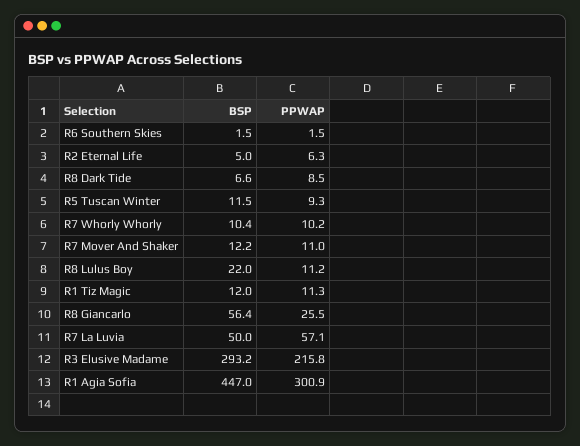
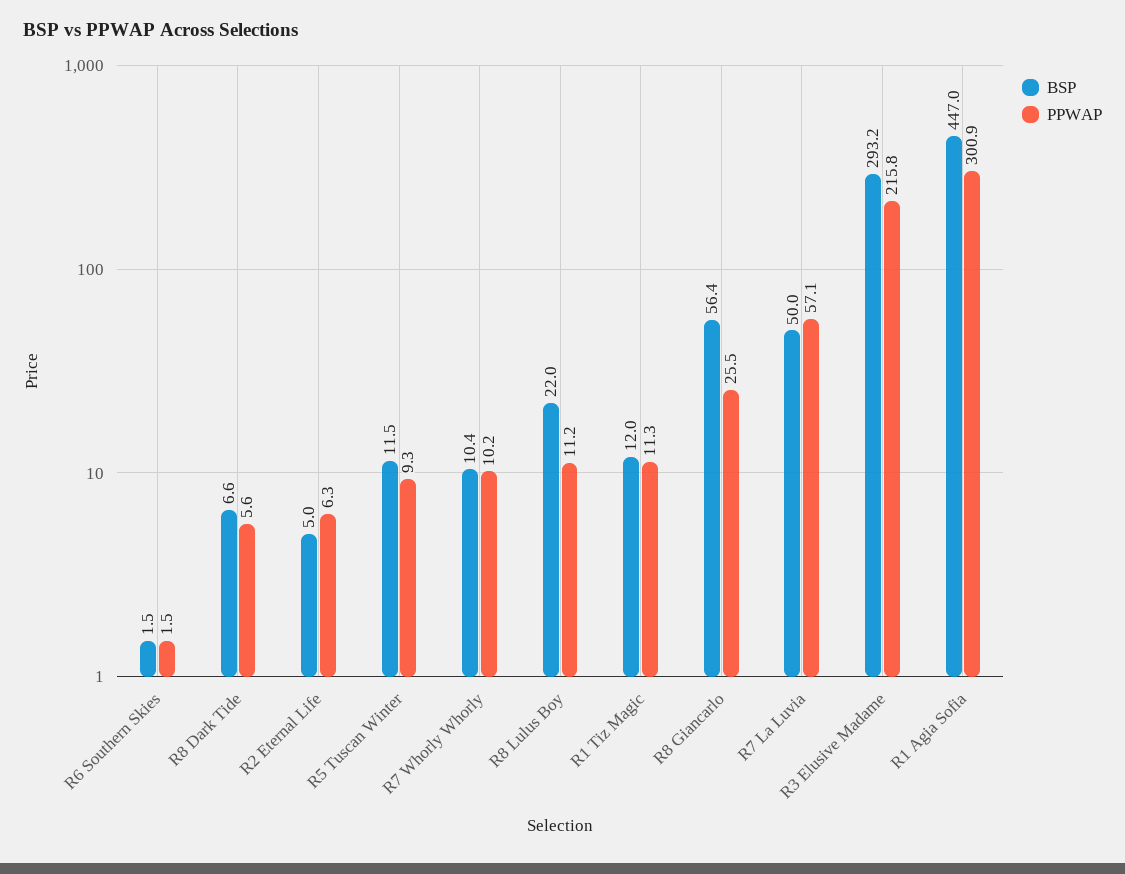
  {
    "BSP": {
      "R6 Southern Skies": 1.5,
      "R2 Eternal Life": 5,
      "R8 Dark Tide": 6.6,
      "R5 Tuscan Winter": 11.5,
      "R7 Whorly Whorly": 10.4,
-     "R7 Mover And Shaker": 12.2,
      "R8 Lulus Boy": 22,
      "R1 Tiz Magic": 12,
      "R8 Giancarlo": 56.4,
      "R7 La Luvia": 50,
      "R3 Elusive Madame": 293.2,
      "R1 Agia Sofia": 447
    },
    "PPWAP": {
      "R6 Southern Skies": 1.5,
      "R2 Eternal Life": 6.3,
-     "R8 Dark Tide": 8.5,
+     "R8 Dark Tide": 5.6,
      "R5 Tuscan Winter": 9.3,
      "R7 Whorly Whorly": 10.2,
-     "R7 Mover And Shaker": 11,
      "R8 Lulus Boy": 11.2,
      "R1 Tiz Magic": 11.3,
      "R8 Giancarlo": 25.5,
      "R7 La Luvia": 57.1,
      "R3 Elusive Madame": 215.8,
      "R1 Agia Sofia": 300.9
    }
  }

